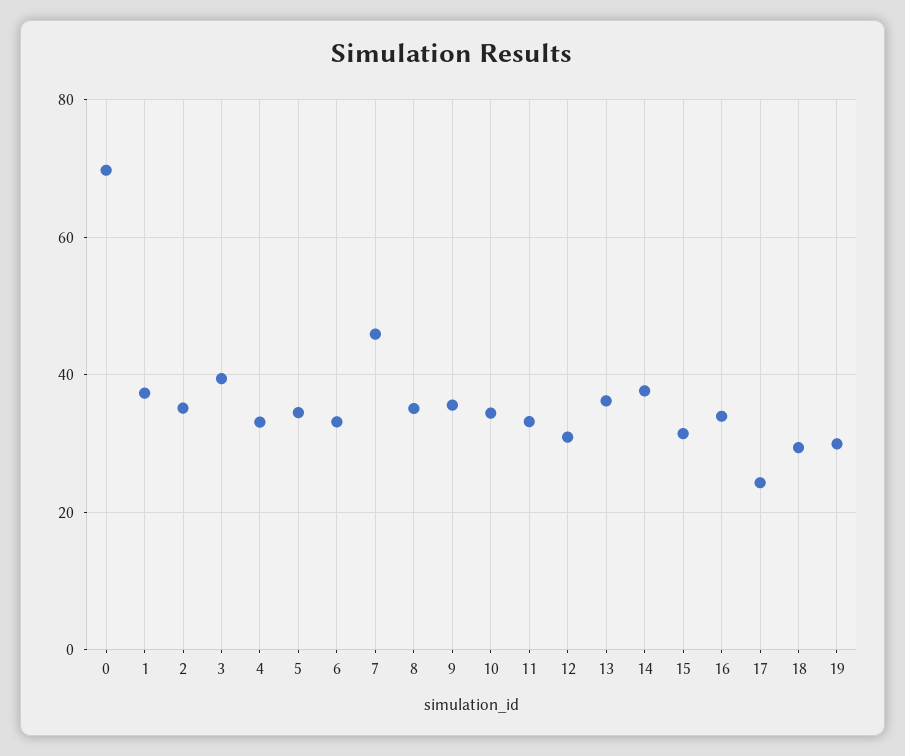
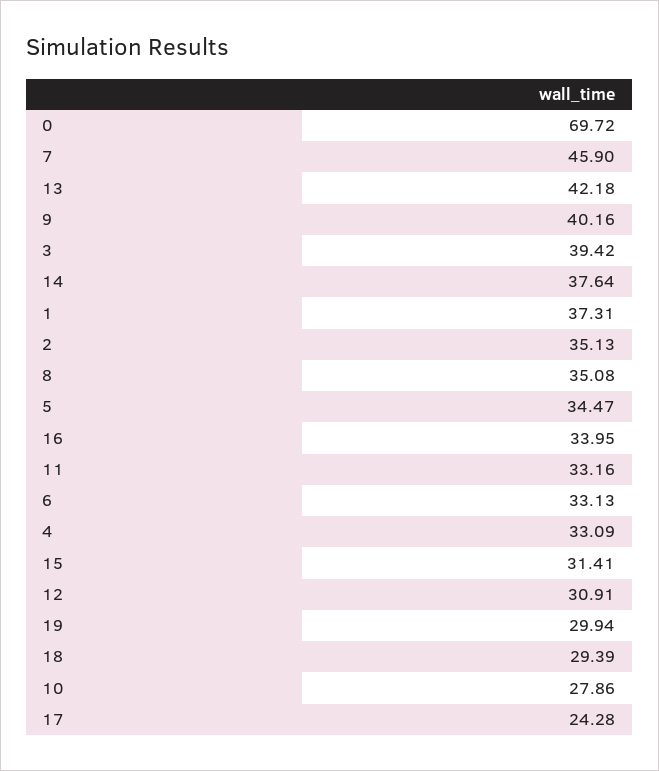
  {
    "0": 69.72,
    "1": 37.31,
    "2": 35.13,
    "3": 39.42,
    "4": 33.09,
    "5": 34.47,
    "6": 33.13,
    "7": 45.9,
    "8": 35.08,
-   "9": 36,
+   "9": 40.16,
-   "10": 34,
+   "10": 27.86,
    "11": 33.16,
    "12": 30.91,
-   "13": 36,
+   "13": 42.18,
    "14": 37.64,
    "15": 31.41,
    "16": 33.95,
    "17": 24.28,
    "18": 29.39,
    "19": 29.94
  }

